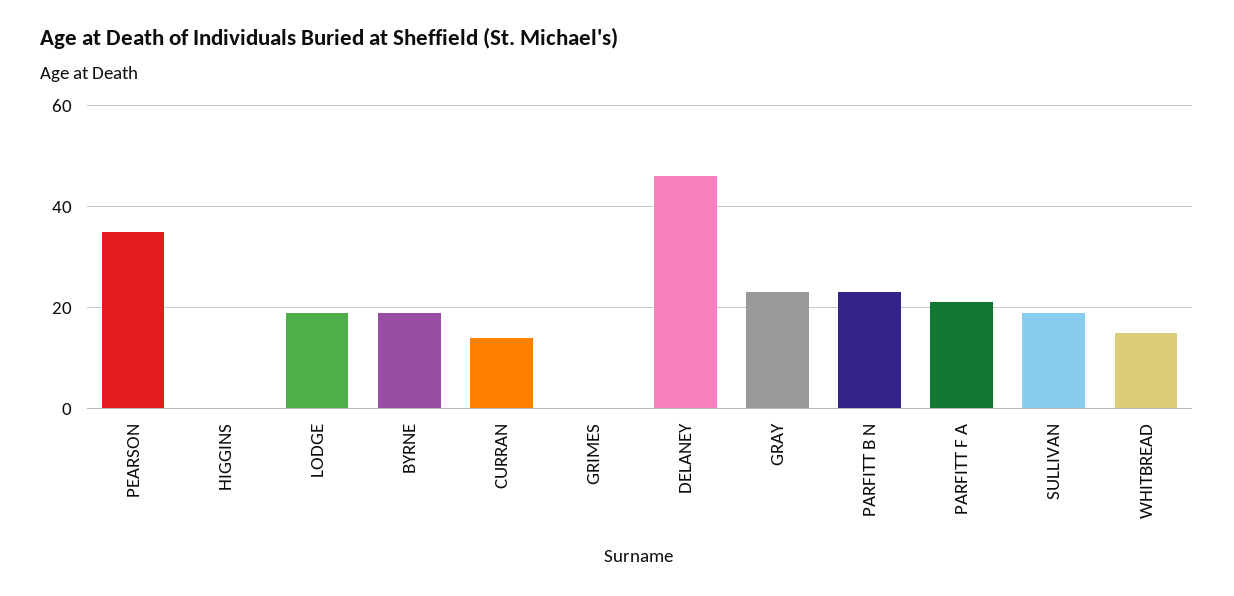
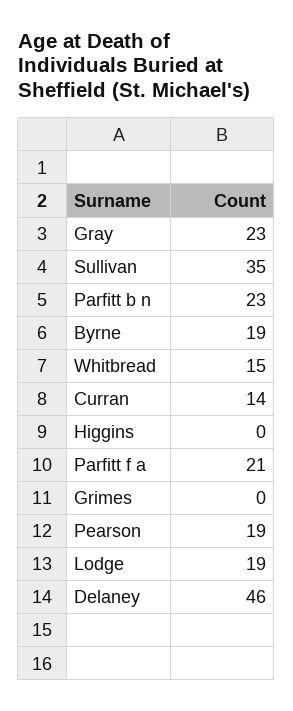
  {
-   "PEARSON": 35,
+   "PEARSON": 19,
    "HIGGINS": 0,
    "LODGE": 19,
    "BYRNE": 19,
    "CURRAN": 14,
    "GRIMES": 0,
    "DELANEY": 46,
    "GRAY": 23,
    "PARFITT B N": 23,
    "PARFITT F A": 21,
-   "SULLIVAN": 20,
+   "SULLIVAN": 35,
    "WHITBREAD": 15
  }

